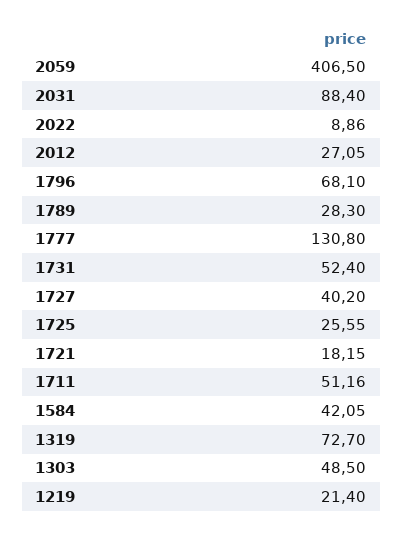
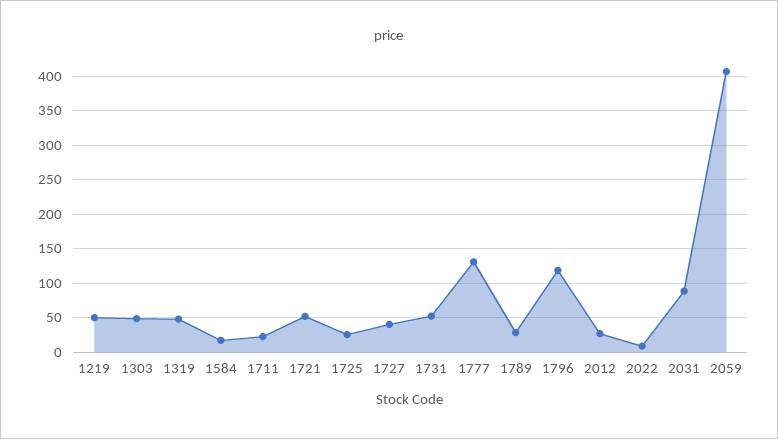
  {
    "2059": 406.5,
    "2031": 88.4,
    "2022": 8.86,
    "2012": 27.05,
-   "1796": 68.1,
+   "1796": 120,
    "1789": 28.3,
    "1777": 130.8,
    "1731": 52.4,
    "1727": 40.2,
    "1725": 25.55,
-   "1721": 18.15,
+   "1721": 50,
-   "1711": 51.16,
+   "1711": 20,
-   "1584": 42.05,
+   "1584": 20,
-   "1319": 72.7,
+   "1319": 50,
    "1303": 48.5,
-   "1219": 21.4
+   "1219": 50
  }

